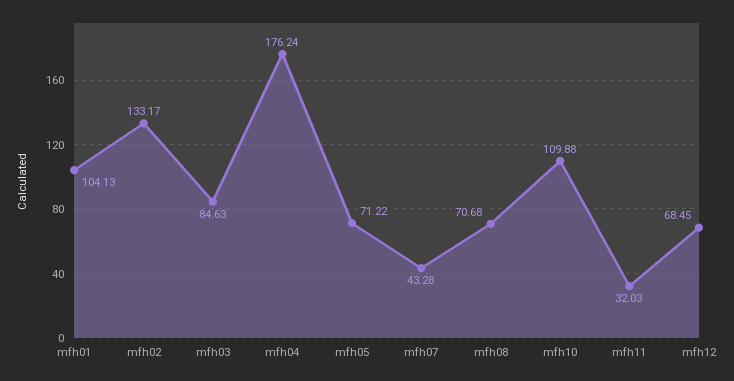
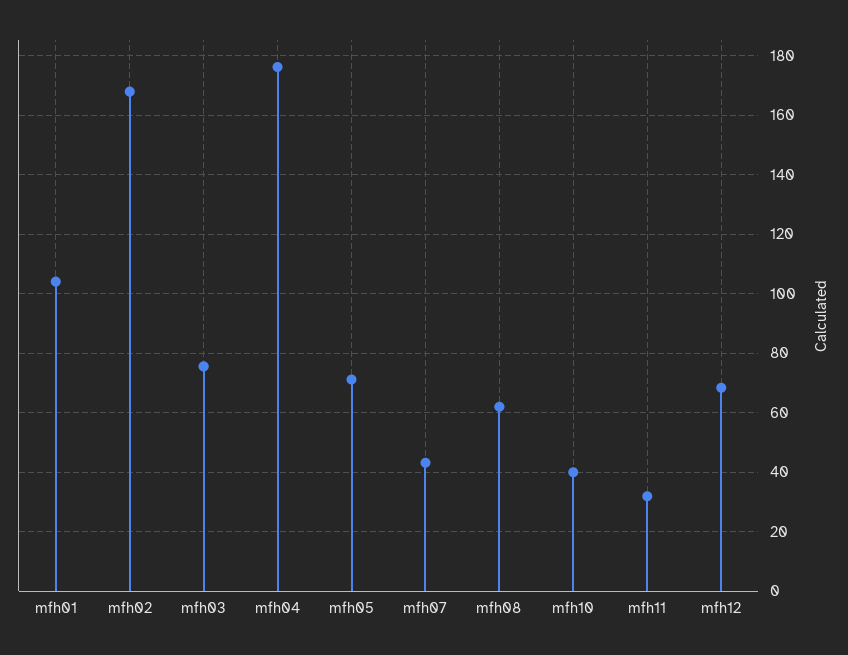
  {
    "mfh01": 104.13,
-   "mfh02": 133.17,
+   "mfh02": 167.5,
-   "mfh03": 84.63,
+   "mfh03": 75,
    "mfh04": 176.24,
    "mfh05": 71.22,
    "mfh07": 43.28,
-   "mfh08": 70.68,
+   "mfh08": 62.5,
-   "mfh10": 109.88,
+   "mfh10": 40,
    "mfh11": 32.03,
    "mfh12": 68.45
  }

